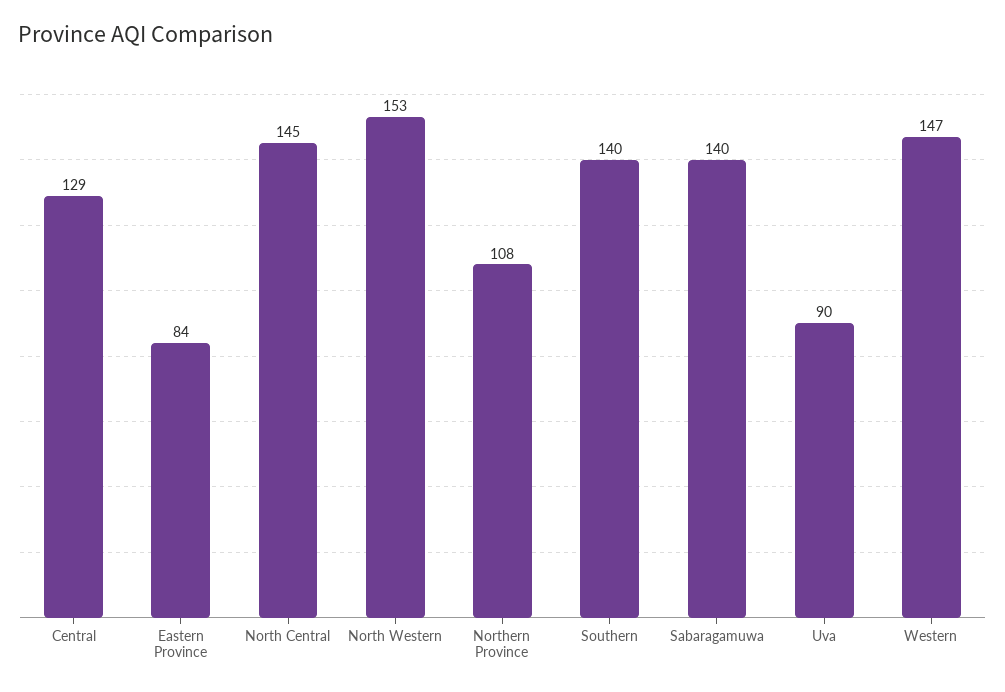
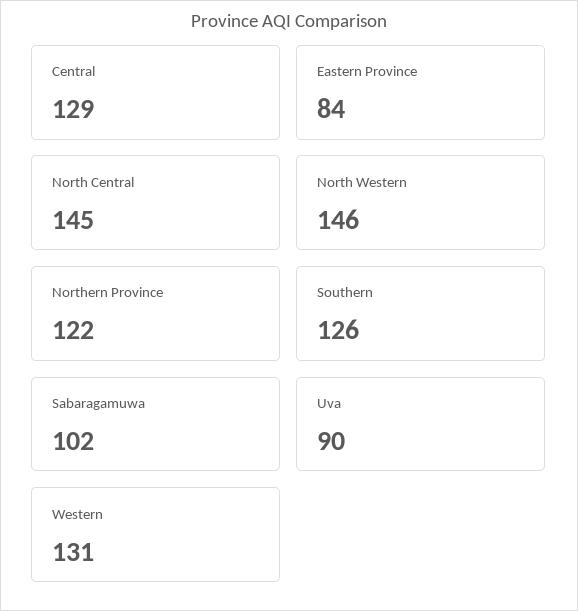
  {
    "Central": 129,
    "Eastern Province": 84,
    "North Central": 145,
-   "North Western": 153,
+   "North Western": 146,
-   "Northern Province": 108,
+   "Northern Province": 122,
-   "Southern": 140,
+   "Southern": 126,
-   "Sabaragamuwa": 140,
+   "Sabaragamuwa": 102,
    "Uva": 90,
-   "Western": 147
+   "Western": 131
  }

